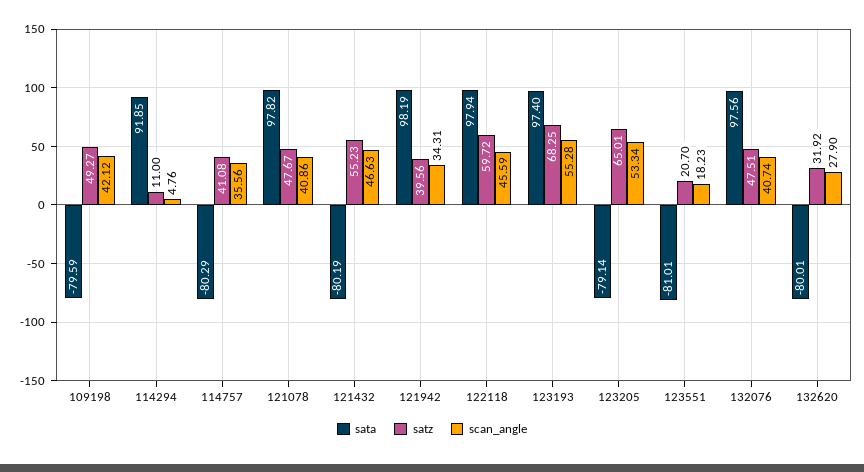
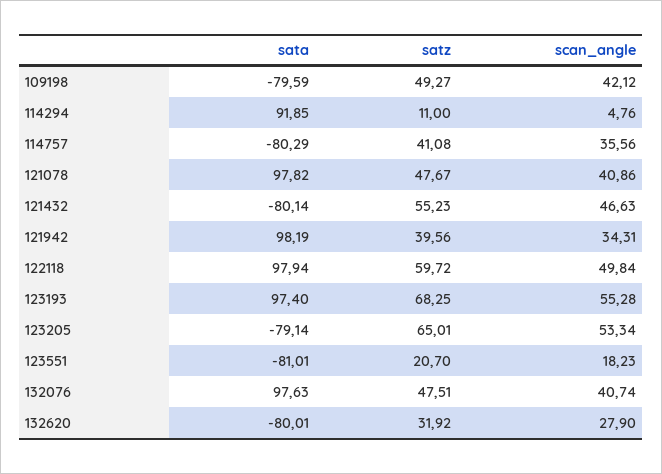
  {
    "sata": {
      "109198": -79.59,
      "114294": 91.85,
      "114757": -80.29,
      "121078": 97.82,
-     "121432": -80.19,
+     "121432": -80.14,
      "121942": 98.19,
      "122118": 97.94,
      "123193": 97.4,
      "123205": -79.14,
      "123551": -81.01,
-     "132076": 97.56,
+     "132076": 97.63,
      "132620": -80.01
    },
    "satz": {
      "109198": 49.27,
      "114294": 11,
      "114757": 41.08,
      "121078": 47.67,
      "121432": 55.23,
      "121942": 39.56,
      "122118": 59.72,
      "123193": 68.25,
      "123205": 65.01,
      "123551": 20.7,
      "132076": 47.51,
      "132620": 31.92
    },
    "scan_angle": {
      "109198": 42.12,
      "114294": 4.76,
      "114757": 35.56,
      "121078": 40.86,
      "121432": 46.63,
      "121942": 34.31,
-     "122118": 45.59,
+     "122118": 49.84,
      "123193": 55.28,
      "123205": 53.34,
      "123551": 18.23,
      "132076": 40.74,
      "132620": 27.9
    }
  }

